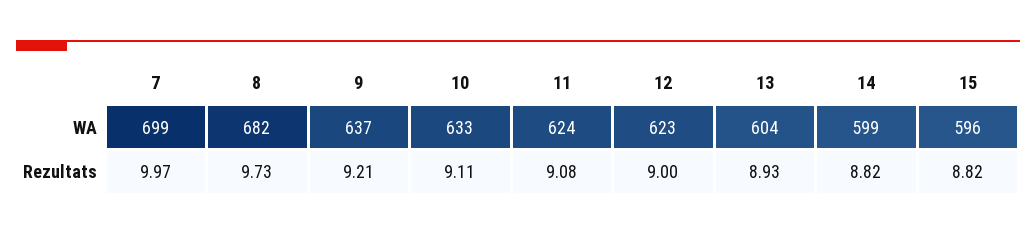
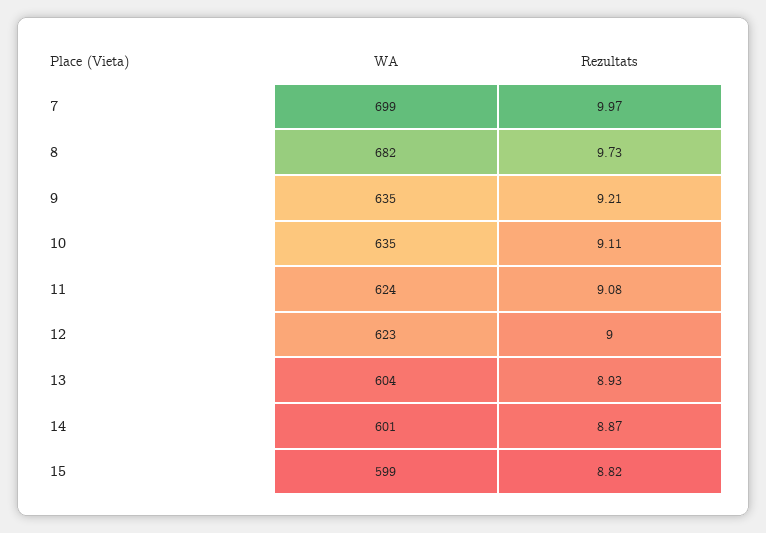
  {
    "7": {
      "WA": 699,
      "Rezultats": 9.97
    },
    "8": {
      "WA": 682,
      "Rezultats": 9.73
    },
    "9": {
-     "WA": 637,
+     "WA": 635,
      "Rezultats": 9.21
    },
    "10": {
-     "WA": 633,
+     "WA": 635,
      "Rezultats": 9.11
    },
    "11": {
      "WA": 624,
      "Rezultats": 9.08
    },
    "12": {
      "WA": 623,
      "Rezultats": 9
    },
    "13": {
      "WA": 604,
      "Rezultats": 8.93
    },
    "14": {
-     "WA": 599,
+     "WA": 601,
-     "Rezultats": 8.82
+     "Rezultats": 8.87
    },
    "15": {
-     "WA": 596,
+     "WA": 599,
      "Rezultats": 8.82
    }
  }

